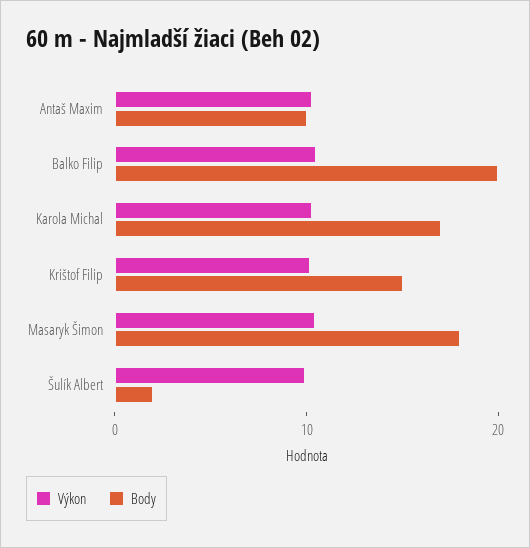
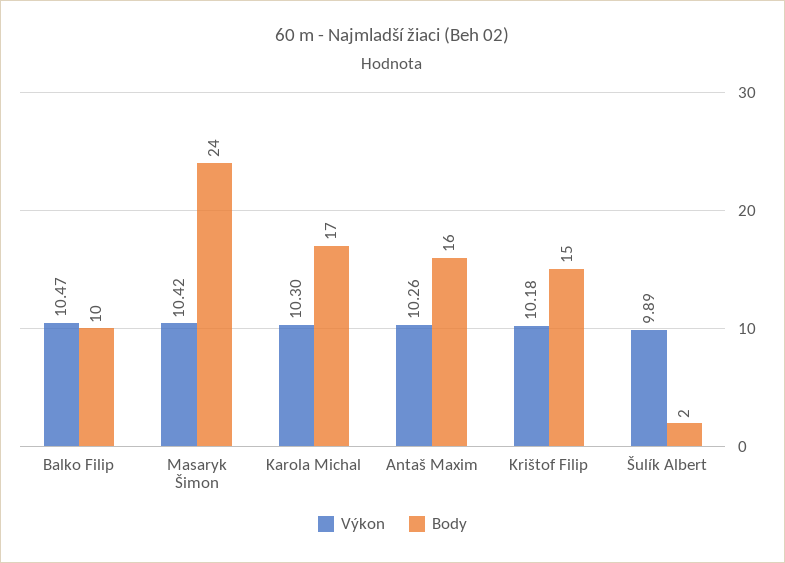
  {
    "Výkon": {
      "Antaš Maxim": 10.26,
      "Balko Filip": 10.47,
      "Karola Michal": 10.3,
      "Krištof Filip": 10.18,
      "Masaryk Šimon": 10.42,
      "Šulík Albert": 9.89
    },
    "Body": {
-     "Antaš Maxim": 10,
+     "Antaš Maxim": 16,
-     "Balko Filip": 20,
+     "Balko Filip": 10,
      "Karola Michal": 17,
      "Krištof Filip": 15,
-     "Masaryk Šimon": 18,
+     "Masaryk Šimon": 24,
      "Šulík Albert": 2
    }
  }

